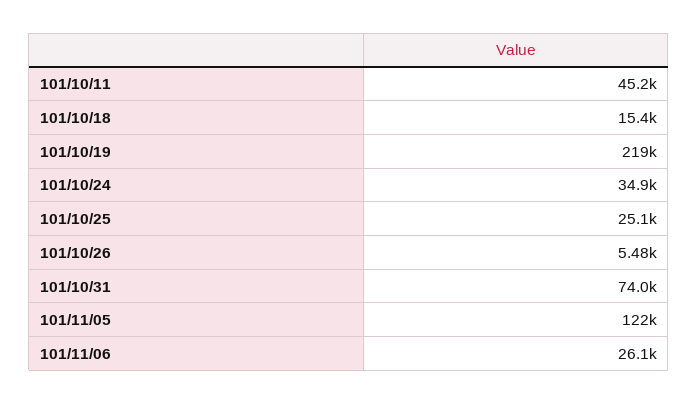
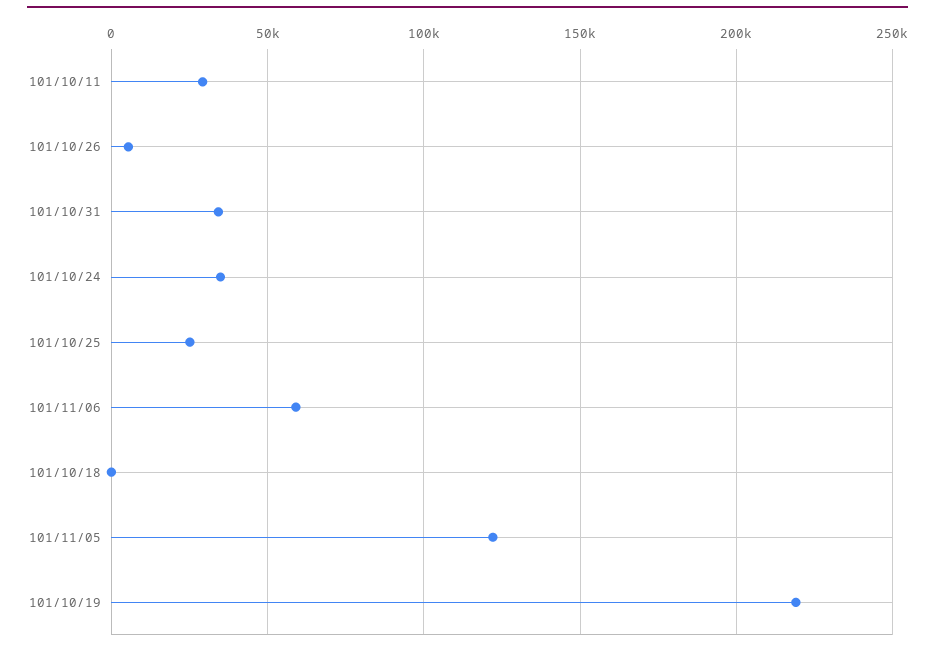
  {
-   "101/10/11": 45200,
+   "101/10/11": 30000,
-   "101/10/18": 15400,
+   "101/10/18": 0,
    "101/10/19": 219000,
    "101/10/24": 34900,
    "101/10/25": 25100,
    "101/10/26": 5480,
-   "101/10/31": 74000,
+   "101/10/31": 35000,
    "101/11/05": 122000,
-   "101/11/06": 26100
+   "101/11/06": 60000
  }

